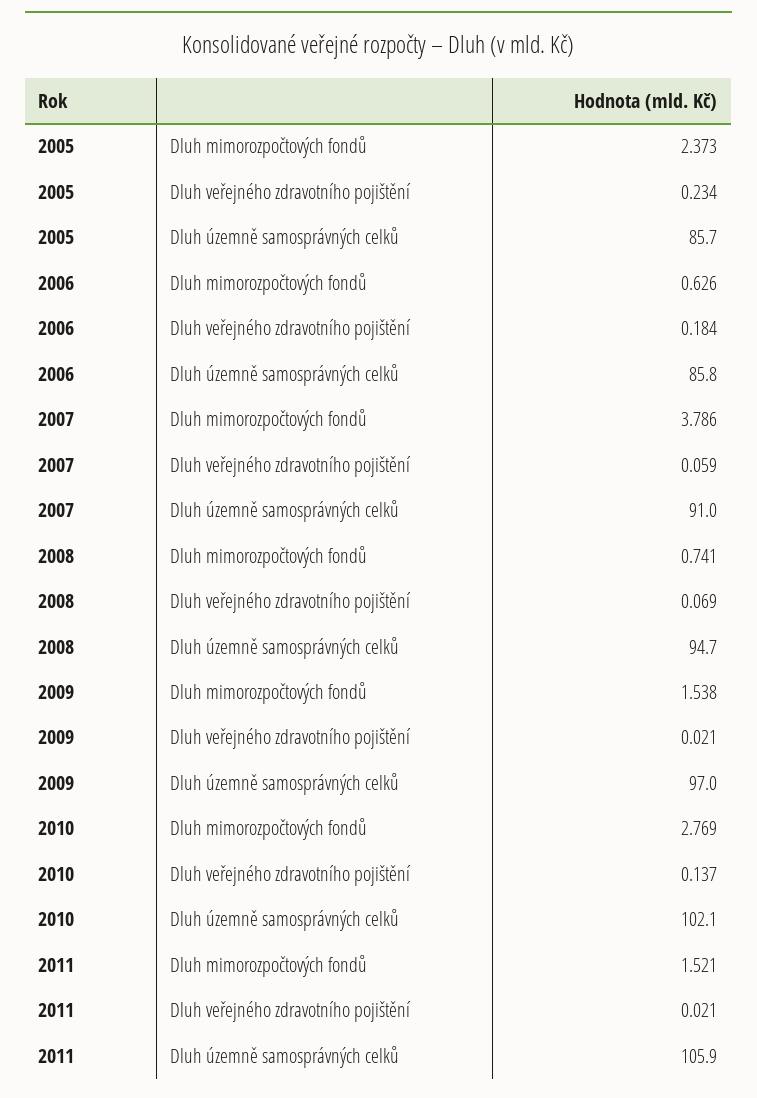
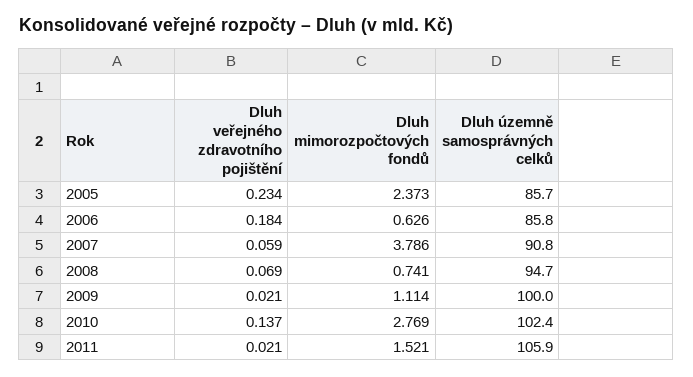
  {
    "2005": {
      "Dluh mimorozpočtových fondů": 2.373,
      "Dluh veřejného zdravotního pojištění": 0.234,
      "Dluh územně samosprávných celků": 85.7
    },
    "2006": {
      "Dluh mimorozpočtových fondů": 0.626,
      "Dluh veřejného zdravotního pojištění": 0.184,
      "Dluh územně samosprávných celků": 85.8
    },
    "2007": {
      "Dluh mimorozpočtových fondů": 3.786,
      "Dluh veřejného zdravotního pojištění": 0.059,
-     "Dluh územně samosprávných celků": 91
+     "Dluh územně samosprávných celků": 90.8
    },
    "2008": {
      "Dluh mimorozpočtových fondů": 0.741,
      "Dluh veřejného zdravotního pojištění": 0.069,
      "Dluh územně samosprávných celků": 94.7
    },
    "2009": {
-     "Dluh mimorozpočtových fondů": 1.538,
+     "Dluh mimorozpočtových fondů": 1.114,
      "Dluh veřejného zdravotního pojištění": 0.021,
-     "Dluh územně samosprávných celků": 97
+     "Dluh územně samosprávných celků": 100
    },
    "2010": {
      "Dluh mimorozpočtových fondů": 2.769,
      "Dluh veřejného zdravotního pojištění": 0.137,
-     "Dluh územně samosprávných celků": 102.1
+     "Dluh územně samosprávných celků": 102.4
    },
    "2011": {
      "Dluh mimorozpočtových fondů": 1.521,
      "Dluh veřejného zdravotního pojištění": 0.021,
      "Dluh územně samosprávných celků": 105.9
    }
  }

